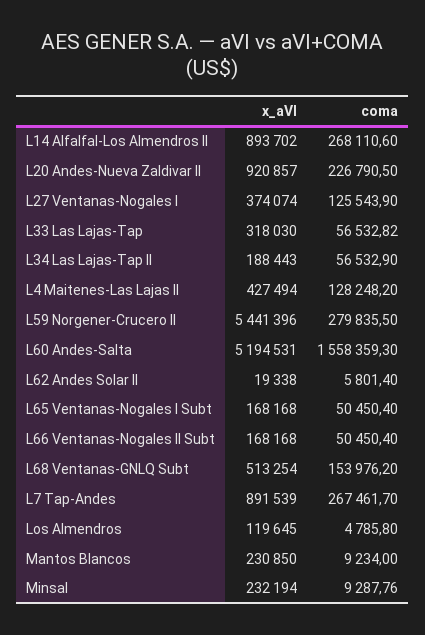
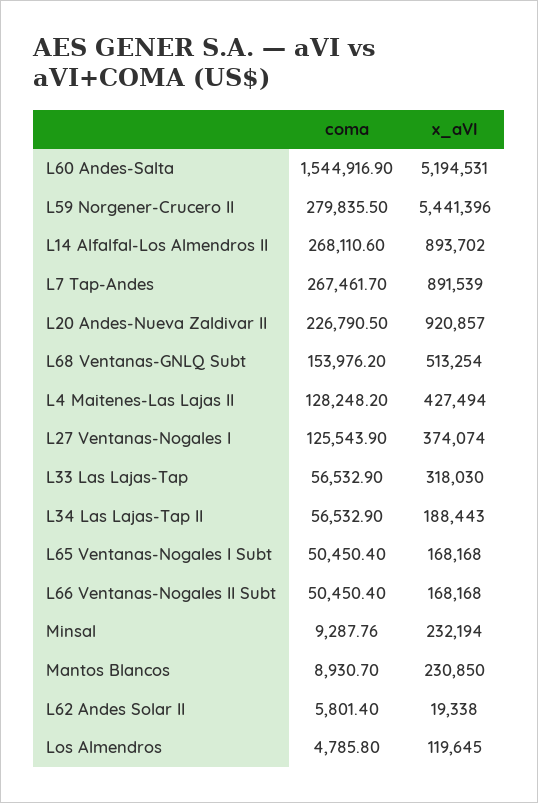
  {
    "x_aVI": {
      "L14 Alfalfal-Los Almendros II": 893702,
      "L20 Andes-Nueva Zaldivar II": 920857,
      "L27 Ventanas-Nogales I": 374074,
      "L33 Las Lajas-Tap": 318030,
      "L34 Las Lajas-Tap II": 188443,
      "L4 Maitenes-Las Lajas II": 427494,
      "L59 Norgener-Crucero II": 5441396,
      "L60 Andes-Salta": 5194531,
      "L62 Andes Solar II": 19338,
      "L65 Ventanas-Nogales I Subt": 168168,
      "L66 Ventanas-Nogales II Subt": 168168,
      "L68 Ventanas-GNLQ Subt": 513254,
      "L7 Tap-Andes": 891539,
      "Los Almendros": 119645,
      "Mantos Blancos": 230850,
      "Minsal": 232194
    },
    "coma": {
      "L14 Alfalfal-Los Almendros II": 268110.6,
      "L20 Andes-Nueva Zaldivar II": 226790.5,
      "L27 Ventanas-Nogales I": 125543.9,
-     "L33 Las Lajas-Tap": 56532.82,
+     "L33 Las Lajas-Tap": 56532.9,
      "L34 Las Lajas-Tap II": 56532.9,
      "L4 Maitenes-Las Lajas II": 128248.2,
      "L59 Norgener-Crucero II": 279835.5,
-     "L60 Andes-Salta": 1558359.3,
+     "L60 Andes-Salta": 1544916.9,
      "L62 Andes Solar II": 5801.4,
      "L65 Ventanas-Nogales I Subt": 50450.4,
      "L66 Ventanas-Nogales II Subt": 50450.4,
      "L68 Ventanas-GNLQ Subt": 153976.2,
      "L7 Tap-Andes": 267461.7,
      "Los Almendros": 4785.8,
-     "Mantos Blancos": 9234,
+     "Mantos Blancos": 8930.7,
      "Minsal": 9287.76
    }
  }

